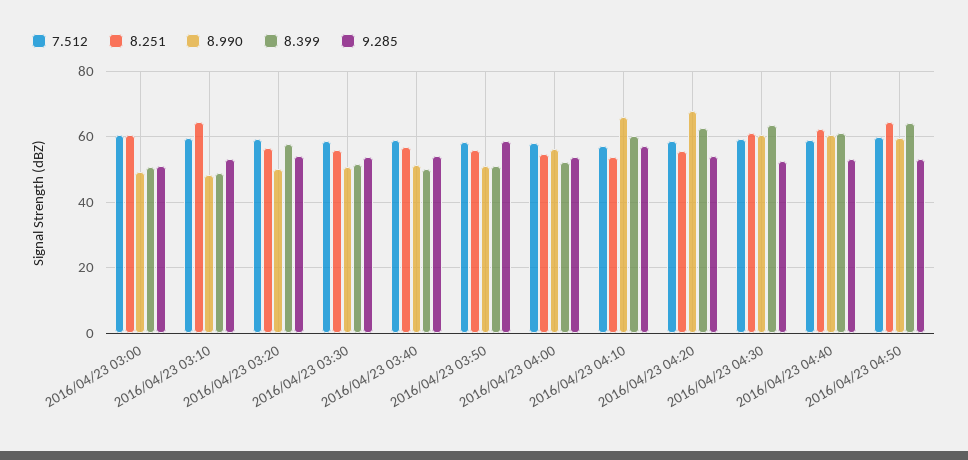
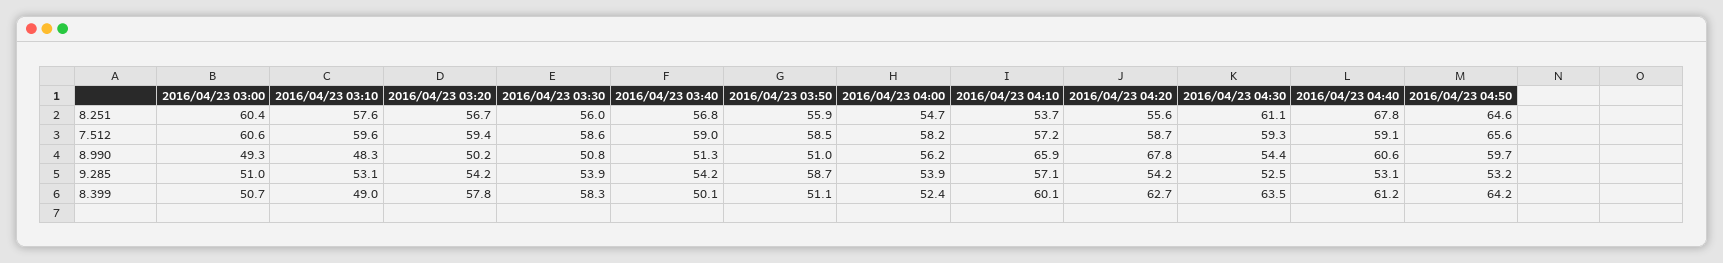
  {
    "7.512": {
      "2016/04/23 03:00": 60.6,
      "2016/04/23 03:10": 59.6,
      "2016/04/23 03:20": 59.4,
      "2016/04/23 03:30": 58.6,
      "2016/04/23 03:40": 59,
      "2016/04/23 03:50": 58.5,
      "2016/04/23 04:00": 58.2,
      "2016/04/23 04:10": 57.2,
      "2016/04/23 04:20": 58.7,
      "2016/04/23 04:30": 59.3,
      "2016/04/23 04:40": 59.1,
-     "2016/04/23 04:50": 60
+     "2016/04/23 04:50": 65.6
    },
    "8.251": {
      "2016/04/23 03:00": 60.4,
-     "2016/04/23 03:10": 64,
+     "2016/04/23 03:10": 57.6,
      "2016/04/23 03:20": 56.7,
      "2016/04/23 03:30": 56,
      "2016/04/23 03:40": 56.8,
      "2016/04/23 03:50": 55.9,
      "2016/04/23 04:00": 54.7,
      "2016/04/23 04:10": 53.7,
      "2016/04/23 04:20": 55.6,
      "2016/04/23 04:30": 61.1,
-     "2016/04/23 04:40": 62,
+     "2016/04/23 04:40": 67.8,
      "2016/04/23 04:50": 64.6
    },
    "8.990": {
      "2016/04/23 03:00": 49.3,
      "2016/04/23 03:10": 48.3,
      "2016/04/23 03:20": 50.2,
      "2016/04/23 03:30": 50.8,
      "2016/04/23 03:40": 51.3,
      "2016/04/23 03:50": 51,
      "2016/04/23 04:00": 56.2,
      "2016/04/23 04:10": 65.9,
      "2016/04/23 04:20": 67.8,
-     "2016/04/23 04:30": 60,
+     "2016/04/23 04:30": 54.4,
      "2016/04/23 04:40": 60.6,
      "2016/04/23 04:50": 59.7
    },
    "8.399": {
      "2016/04/23 03:00": 50.7,
      "2016/04/23 03:10": 49,
      "2016/04/23 03:20": 57.8,
-     "2016/04/23 03:30": 52,
+     "2016/04/23 03:30": 58.3,
      "2016/04/23 03:40": 50.1,
      "2016/04/23 03:50": 51.1,
      "2016/04/23 04:00": 52.4,
      "2016/04/23 04:10": 60.1,
      "2016/04/23 04:20": 62.7,
      "2016/04/23 04:30": 63.5,
      "2016/04/23 04:40": 61.2,
      "2016/04/23 04:50": 64.2
    },
    "9.285": {
      "2016/04/23 03:00": 51,
      "2016/04/23 03:10": 53.1,
      "2016/04/23 03:20": 54.2,
      "2016/04/23 03:30": 53.9,
      "2016/04/23 03:40": 54.2,
      "2016/04/23 03:50": 58.7,
      "2016/04/23 04:00": 53.9,
      "2016/04/23 04:10": 57.1,
      "2016/04/23 04:20": 54.2,
      "2016/04/23 04:30": 52.5,
      "2016/04/23 04:40": 53.1,
      "2016/04/23 04:50": 53.2
    }
  }

